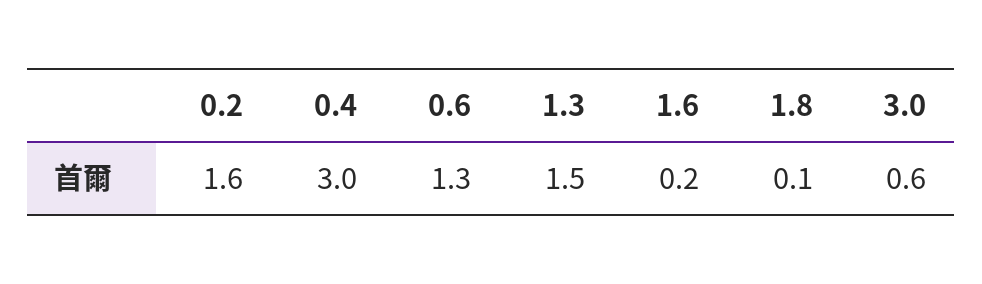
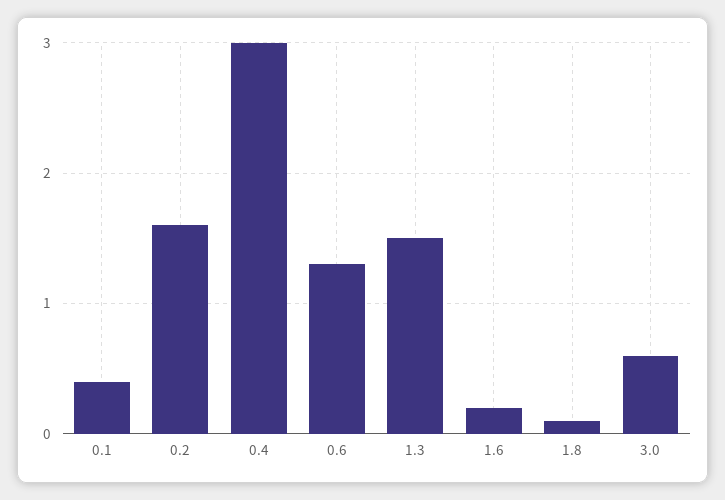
  {
    "0.2": 1.6,
    "0.4": 3,
    "0.6": 1.3,
    "1.3": 1.5,
    "1.6": 0.2,
    "1.8": 0.1,
-   "3.0": 0.6
+   "3.0": 0.6,
+   "0.1": 0.4
  }

